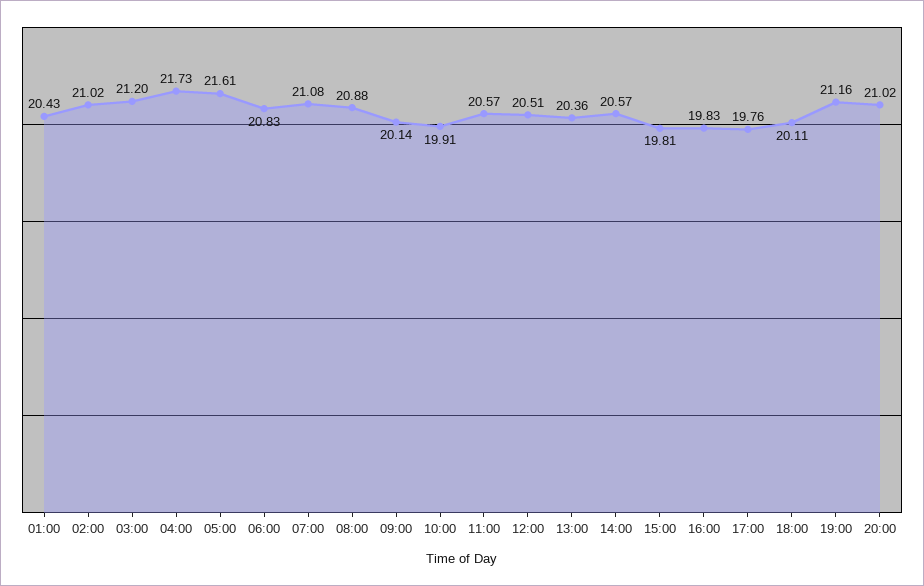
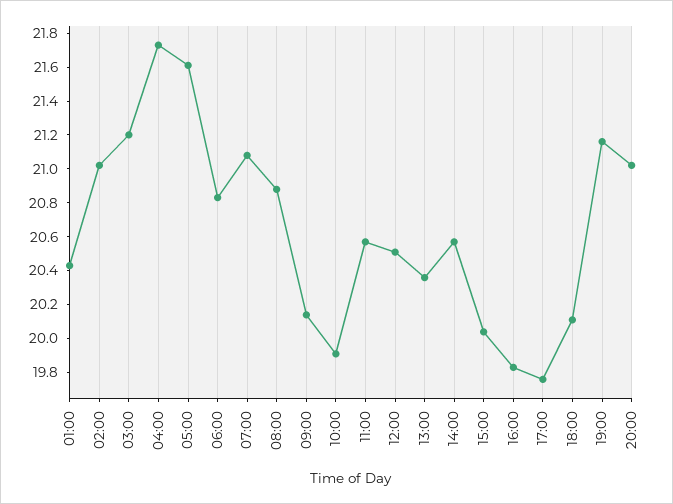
  {
    "01:00": 20.43,
    "02:00": 21.02,
    "03:00": 21.2,
    "04:00": 21.73,
    "05:00": 21.61,
    "06:00": 20.83,
    "07:00": 21.08,
    "08:00": 20.88,
    "09:00": 20.14,
    "10:00": 19.91,
    "11:00": 20.57,
    "12:00": 20.51,
    "13:00": 20.36,
    "14:00": 20.57,
-   "15:00": 19.81,
+   "15:00": 20.05,
    "16:00": 19.83,
    "17:00": 19.76,
    "18:00": 20.11,
    "19:00": 21.16,
    "20:00": 21.02
  }

